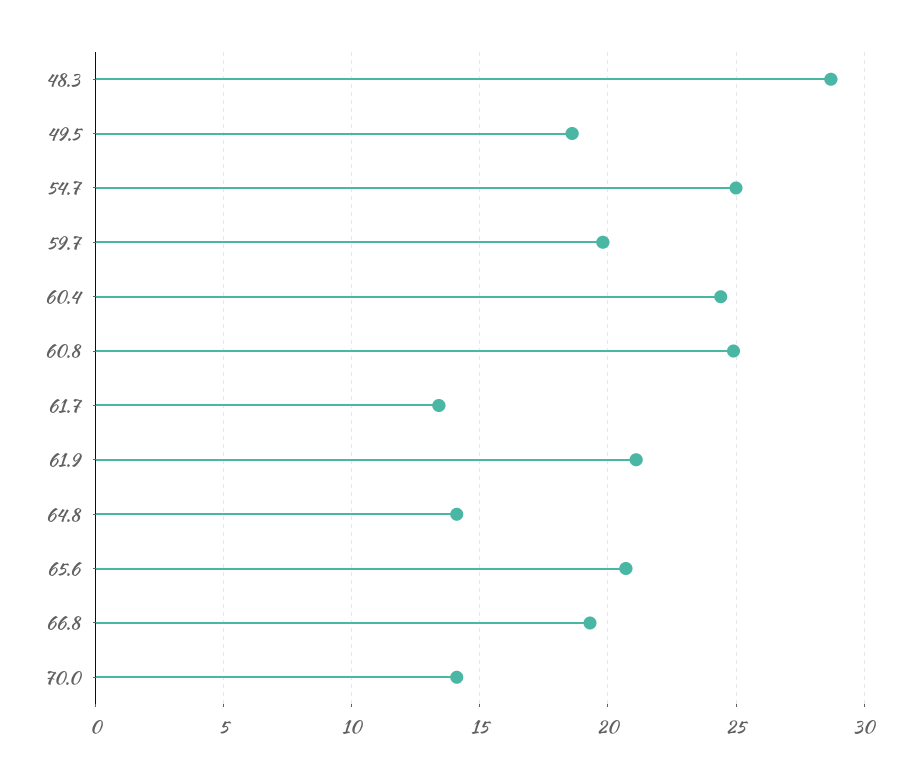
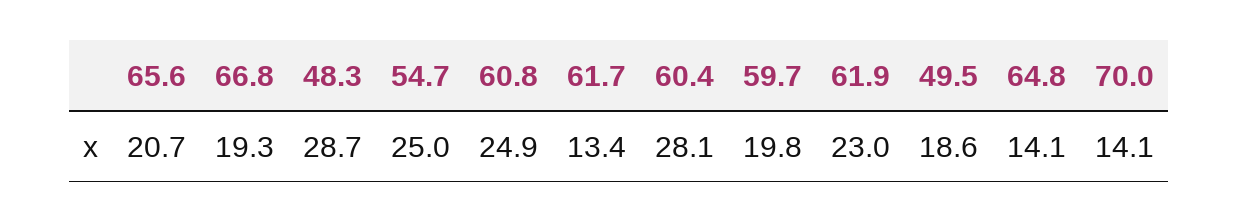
  {
    "48.3": 28.7,
    "49.5": 18.6,
    "54.7": 25,
    "59.7": 19.8,
-   "60.4": 24.5,
+   "60.4": 28.1,
    "60.8": 24.9,
    "61.7": 13.4,
-   "61.9": 21,
+   "61.9": 23,
    "64.8": 14.1,
    "65.6": 20.7,
    "66.8": 19.3,
    "70.0": 14.1
  }

